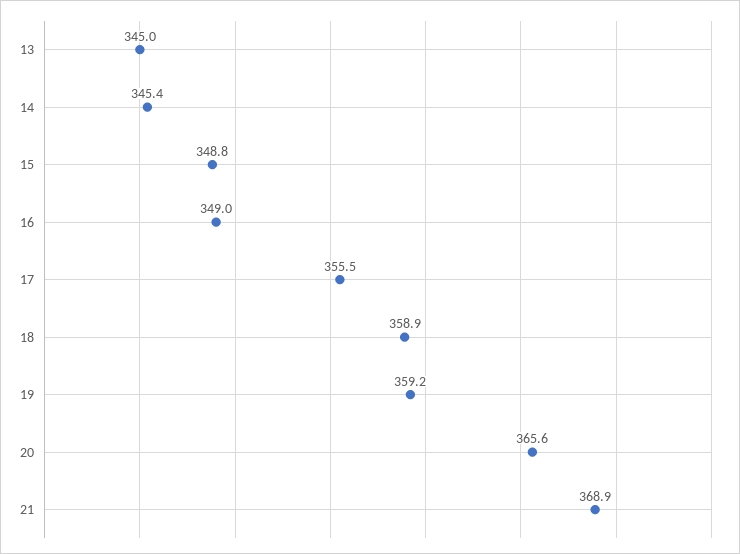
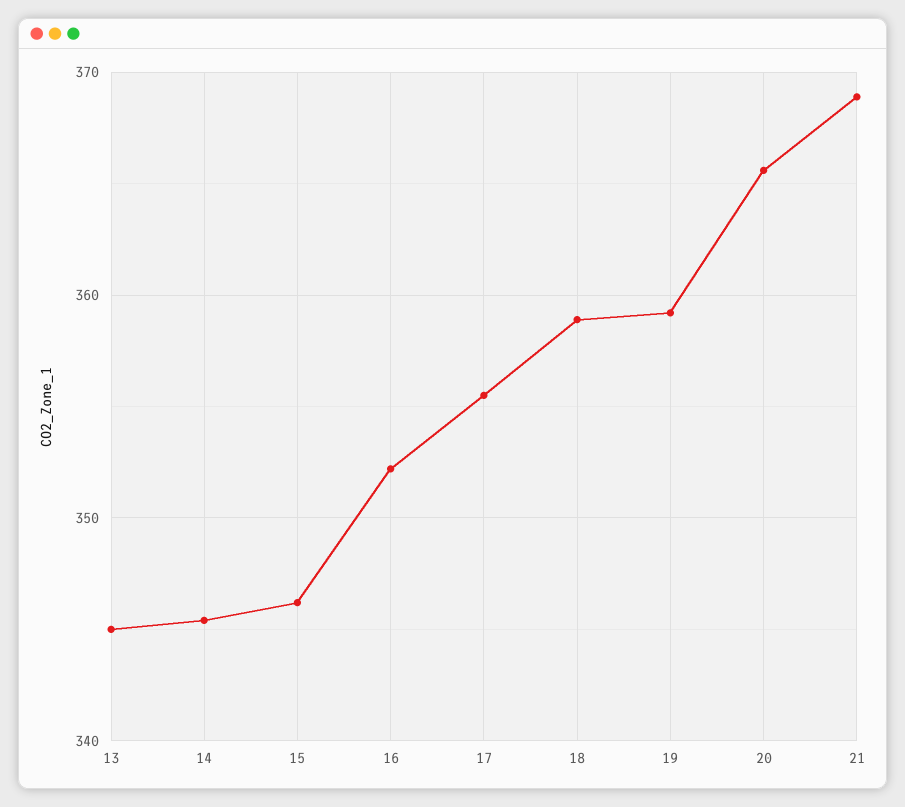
  {
    "13": 345,
    "14": 345.4,
-   "15": 348.8,
+   "15": 346,
-   "16": 349,
+   "16": 352,
    "17": 355.5,
    "18": 358.9,
    "19": 359.2,
    "20": 365.6,
    "21": 368.9
  }

